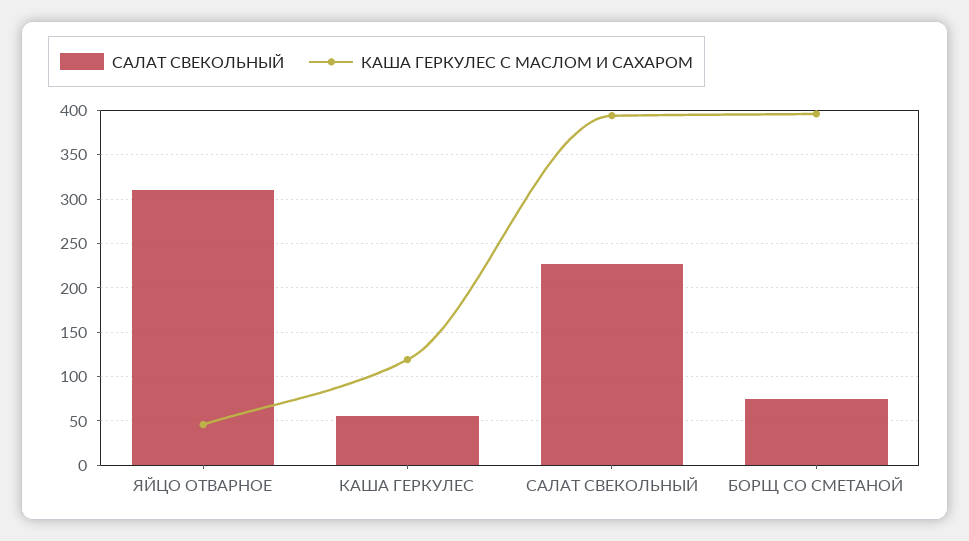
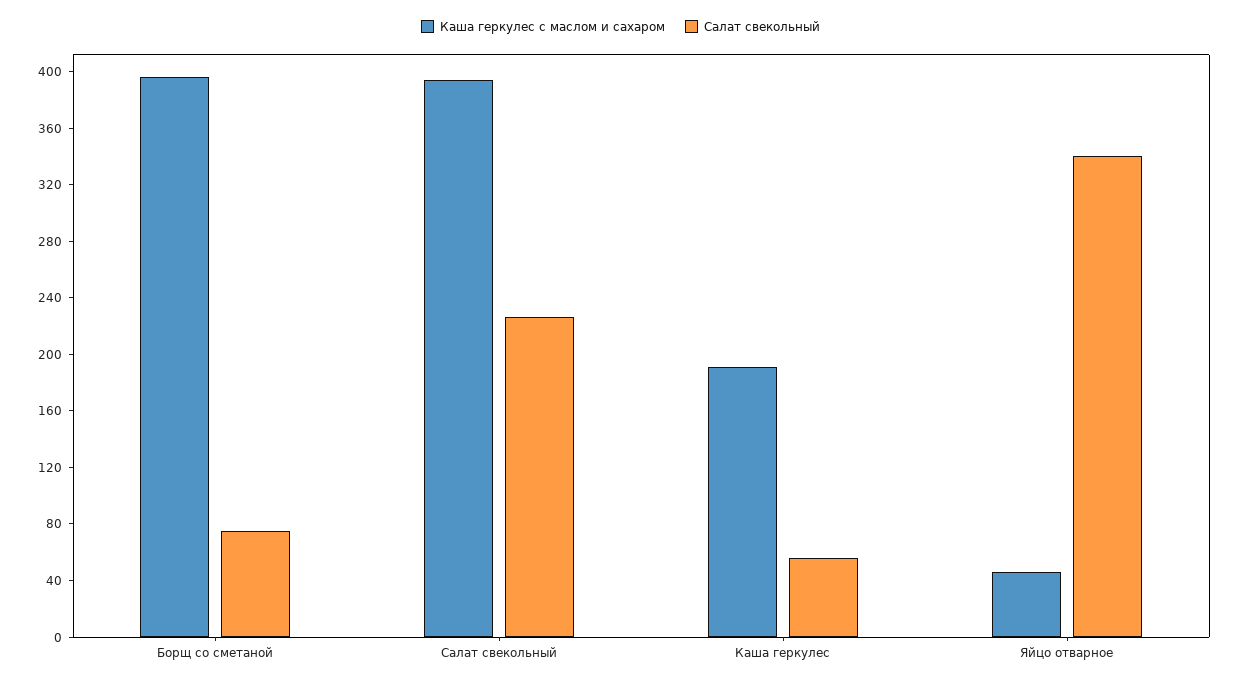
  {
    "САЛАТ СВЕКОЛЬНЫЙ": {
-     "ЯЙЦО ОТВАРНОЕ": 310,
+     "ЯЙЦО ОТВАРНОЕ": 340,
      "КАША ГЕРКУЛЕС": 60,
      "САЛАТ СВЕКОЛЬНЫЙ": 230,
      "БОРЩ СО СМЕТАНОЙ": 80
    },
    "КАША ГЕРКУЛЕС С МАСЛОМ И САХАРОМ": {
      "ЯЙЦО ОТВАРНОЕ": 50,
-     "КАША ГЕРКУЛЕС": 120,
+     "КАША ГЕРКУЛЕС": 190,
      "САЛАТ СВЕКОЛЬНЫЙ": 390,
      "БОРЩ СО СМЕТАНОЙ": 400
    }
  }

